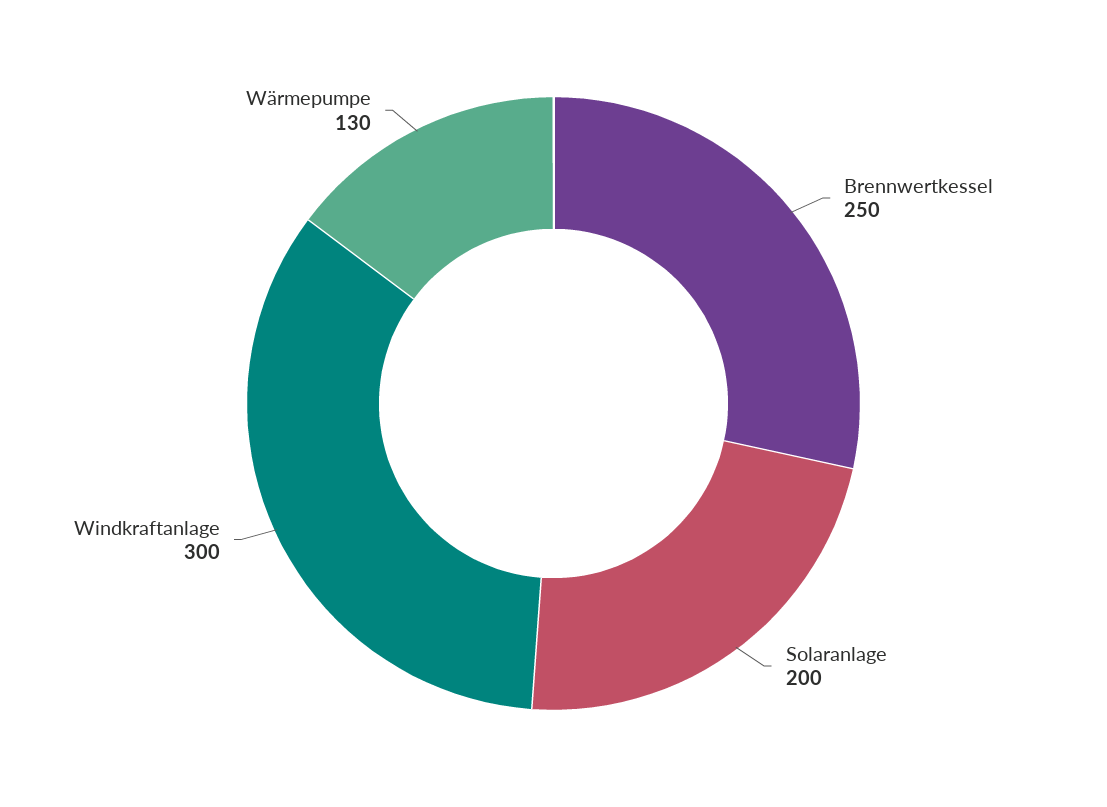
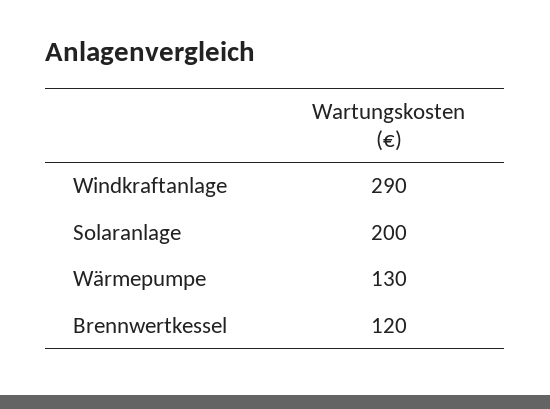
  {
-   "Brennwertkessel": 250,
+   "Brennwertkessel": 120,
    "Solaranlage": 200,
-   "Windkraftanlage": 300,
+   "Windkraftanlage": 290,
    "Wärmepumpe": 130
  }

